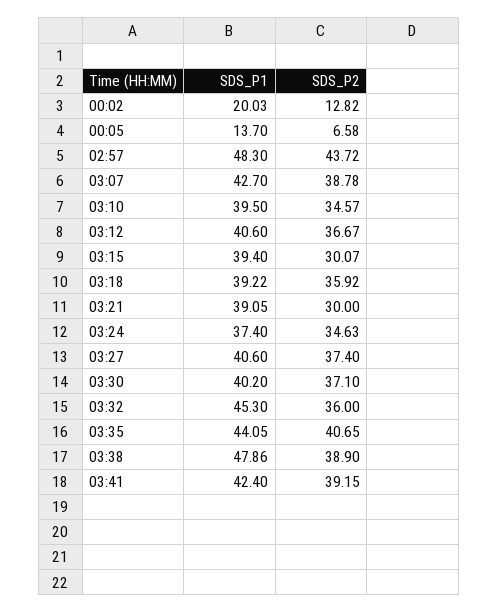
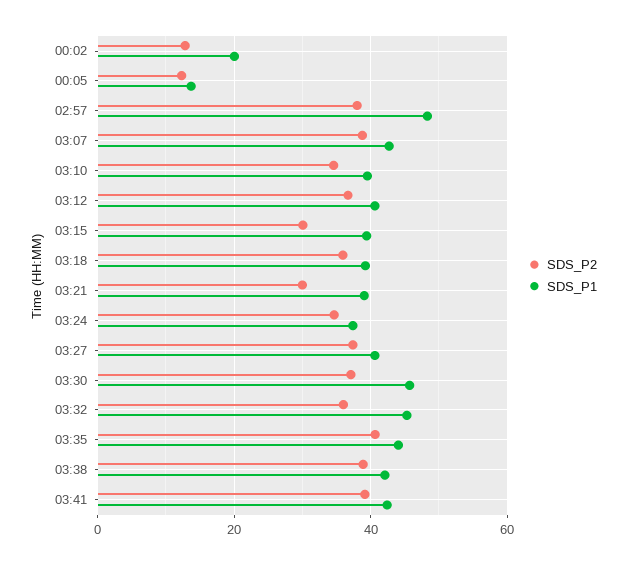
  {
    "SDS_P1": {
      "00:02": 20.03,
      "00:05": 13.7,
      "02:57": 48.3,
      "03:07": 42.7,
      "03:10": 39.5,
      "03:12": 40.6,
      "03:15": 39.4,
      "03:18": 39.22,
      "03:21": 39.05,
      "03:24": 37.4,
      "03:27": 40.6,
-     "03:30": 40.2,
+     "03:30": 46,
      "03:32": 45.3,
      "03:35": 44.05,
-     "03:38": 47.86,
+     "03:38": 42,
      "03:41": 42.4
    },
    "SDS_P2": {
      "00:02": 12.82,
-     "00:05": 6.58,
+     "00:05": 12,
-     "02:57": 43.72,
+     "02:57": 38,
      "03:07": 38.78,
      "03:10": 34.57,
      "03:12": 36.67,
      "03:15": 30.07,
      "03:18": 35.92,
      "03:21": 30,
      "03:24": 34.63,
      "03:27": 37.4,
      "03:30": 37.1,
      "03:32": 36,
      "03:35": 40.65,
      "03:38": 38.9,
      "03:41": 39.15
    }
  }

